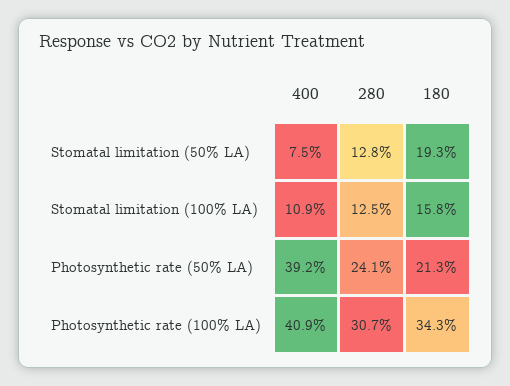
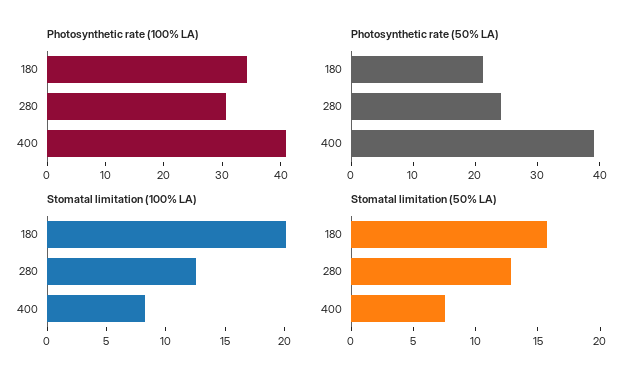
  {
    "Stomatal limitation (50% LA)": {
      "400": 7.5,
      "280": 12.8,
-     "180": 19.3
+     "180": 16
    },
    "Stomatal limitation (100% LA)": {
-     "400": 10.9,
+     "400": 8,
      "280": 12.5,
-     "180": 15.8
+     "180": 20
    },
    "Photosynthetic rate (50% LA)": {
      "400": 39.2,
      "280": 24.1,
      "180": 21.3
    },
    "Photosynthetic rate (100% LA)": {
      "400": 40.9,
      "280": 30.7,
      "180": 34.3
    }
  }

